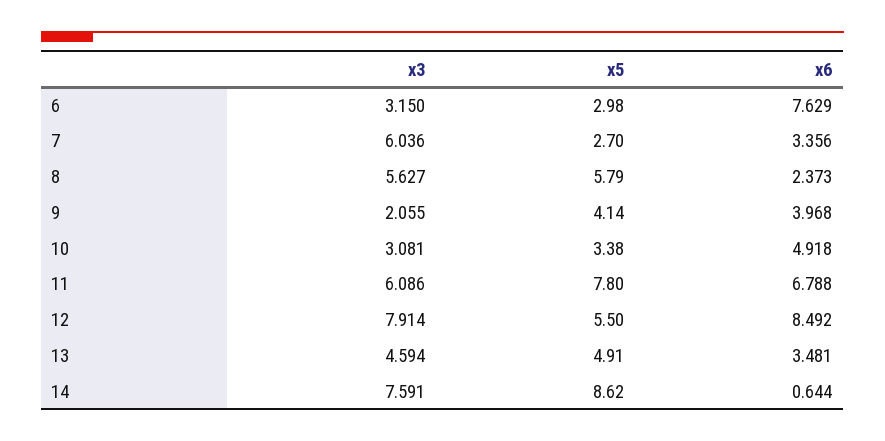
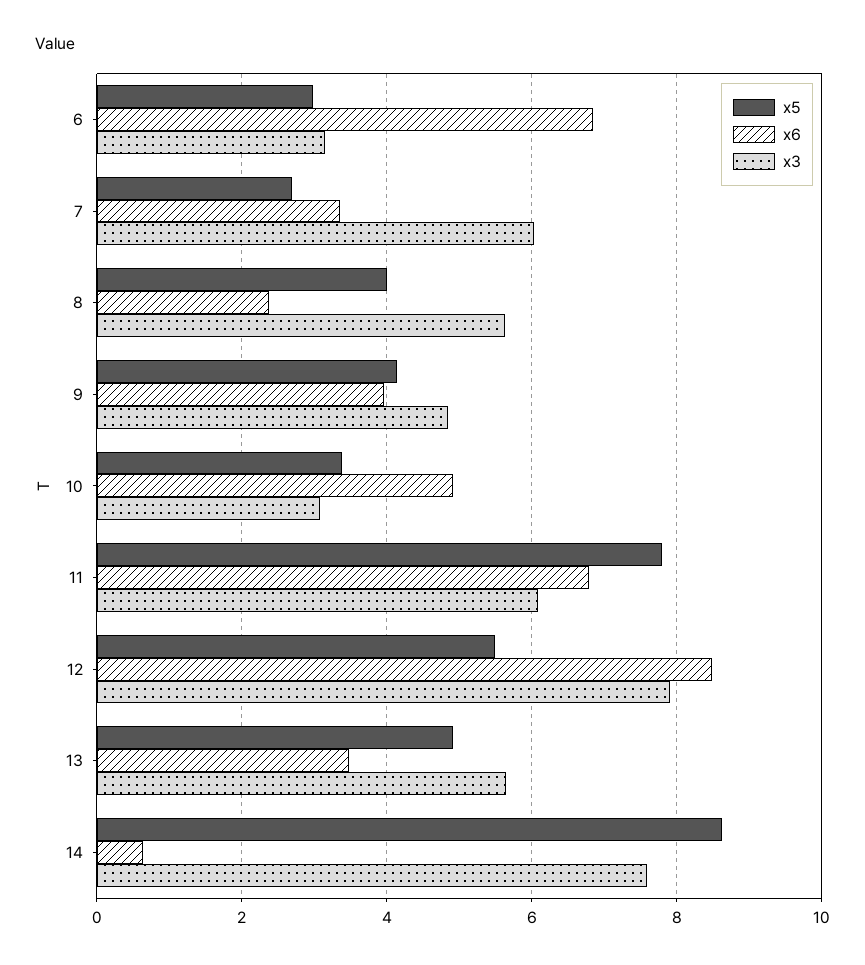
  {
    "x3": {
      "6": 3.15,
      "7": 6.036,
      "8": 5.627,
-     "9": 2.055,
+     "9": 4.8,
      "10": 3.081,
      "11": 6.086,
      "12": 7.914,
-     "13": 4.594,
+     "13": 5.6,
      "14": 7.591
    },
    "x5": {
      "6": 2.98,
      "7": 2.7,
-     "8": 5.79,
+     "8": 4,
      "9": 4.14,
      "10": 3.38,
      "11": 7.8,
      "12": 5.5,
      "13": 4.91,
      "14": 8.62
    },
    "x6": {
-     "6": 7.629,
+     "6": 6.8,
      "7": 3.356,
      "8": 2.373,
      "9": 3.968,
      "10": 4.918,
      "11": 6.788,
      "12": 8.492,
      "13": 3.481,
      "14": 0.644
    }
  }

